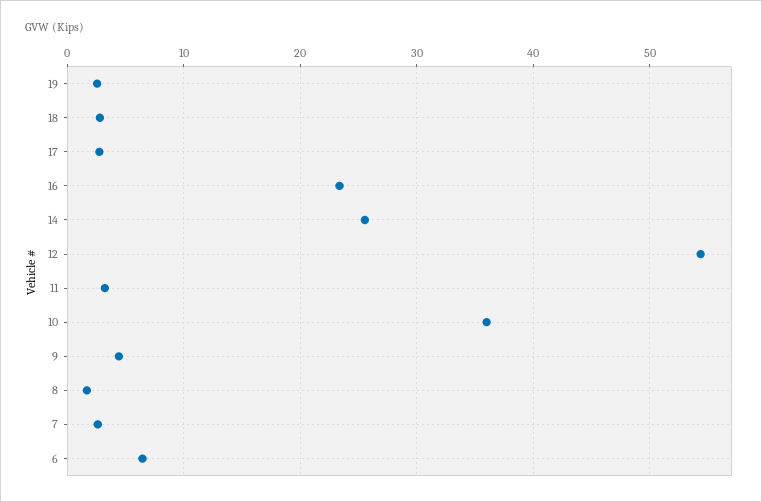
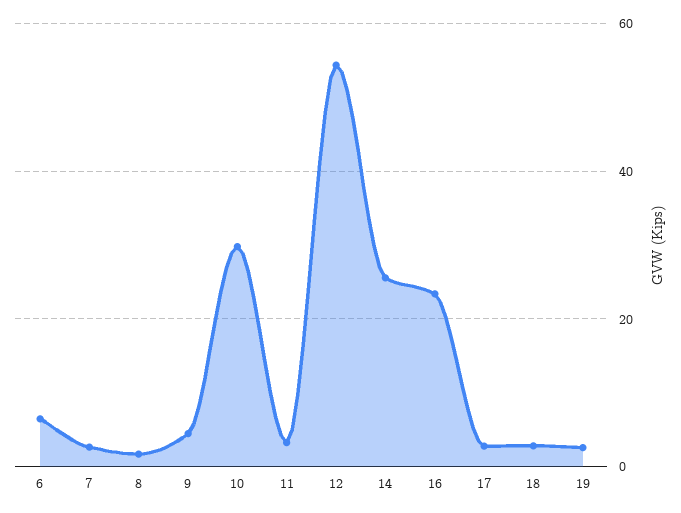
  {
    "19": 3,
    "18": 3,
    "17": 3,
    "16": 23,
    "14": 26,
    "12": 54,
    "11": 3,
-   "10": 36,
+   "10": 30,
    "9": 4,
    "8": 2,
    "7": 3,
    "6": 6
  }

